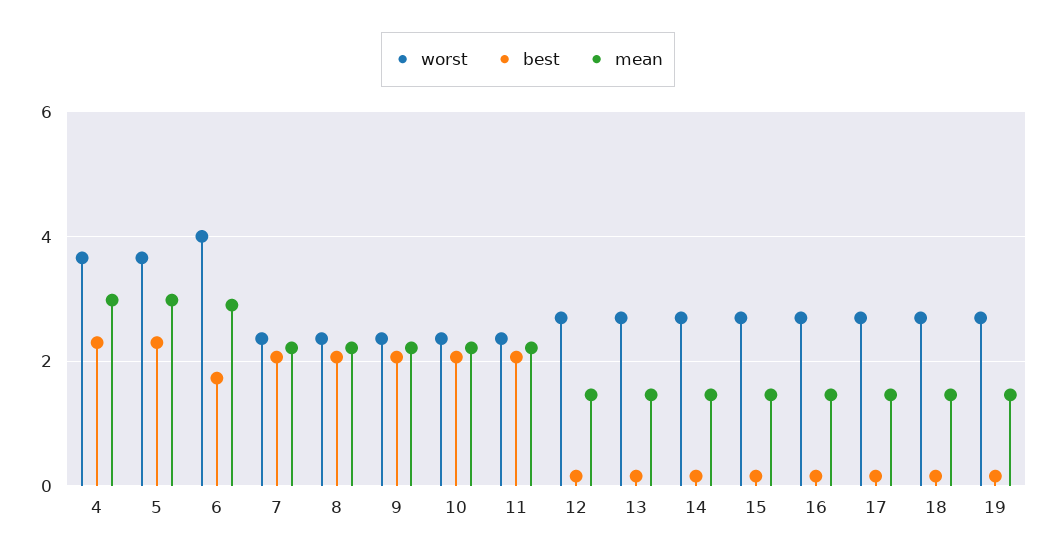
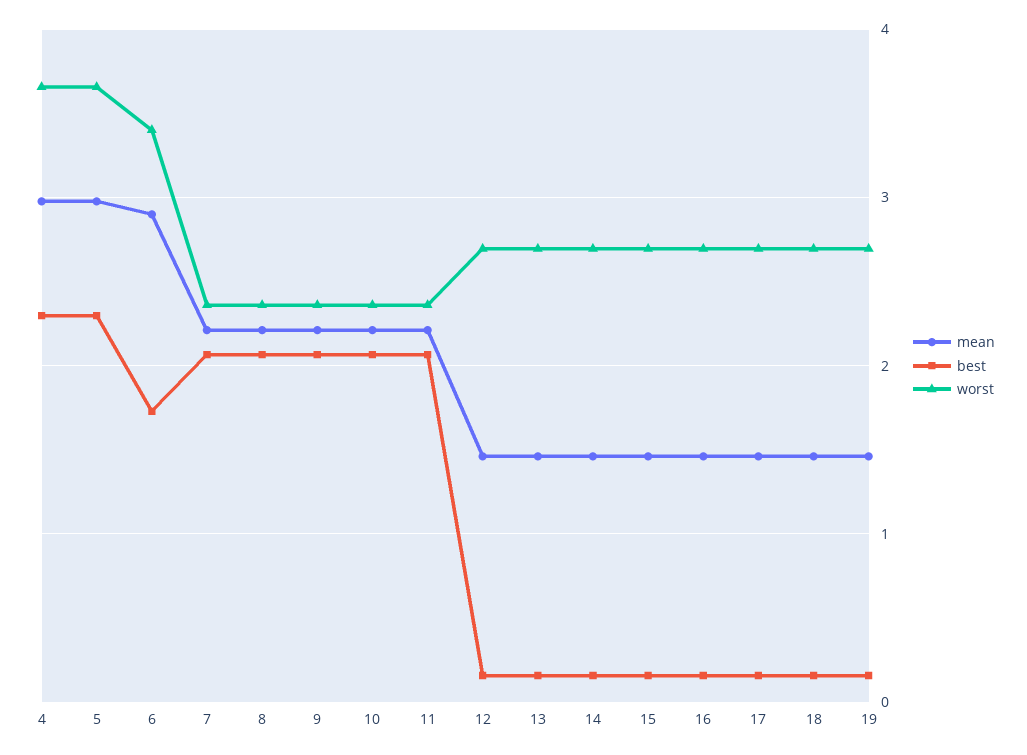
  {
    "worst": {
      "4": 3.7,
      "5": 3.7,
-     "6": 4,
+     "6": 3.4,
      "7": 2.4,
      "8": 2.4,
      "9": 2.4,
      "10": 2.4,
      "11": 2.4,
      "12": 2.7,
      "13": 2.7,
      "14": 2.7,
      "15": 2.7,
      "16": 2.7,
      "17": 2.7,
      "18": 2.7,
      "19": 2.7
    },
    "best": {
      "4": 2.3,
      "5": 2.3,
      "6": 1.7,
      "7": 2.1,
      "8": 2.1,
      "9": 2.1,
      "10": 2.1,
      "11": 2.1,
      "12": 0.2,
      "13": 0.2,
      "14": 0.2,
      "15": 0.2,
      "16": 0.2,
      "17": 0.2,
      "18": 0.2,
      "19": 0.2
    },
    "mean": {
      "4": 3,
      "5": 3,
      "6": 2.9,
      "7": 2.2,
      "8": 2.2,
      "9": 2.2,
      "10": 2.2,
      "11": 2.2,
      "12": 1.5,
      "13": 1.5,
      "14": 1.5,
      "15": 1.5,
      "16": 1.5,
      "17": 1.5,
      "18": 1.5,
      "19": 1.5
    }
  }

